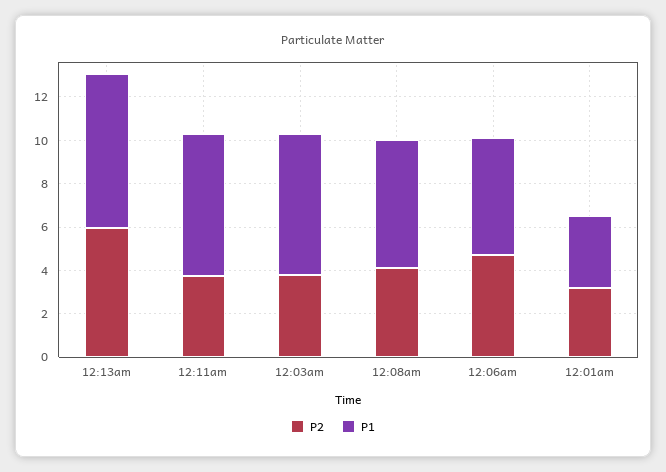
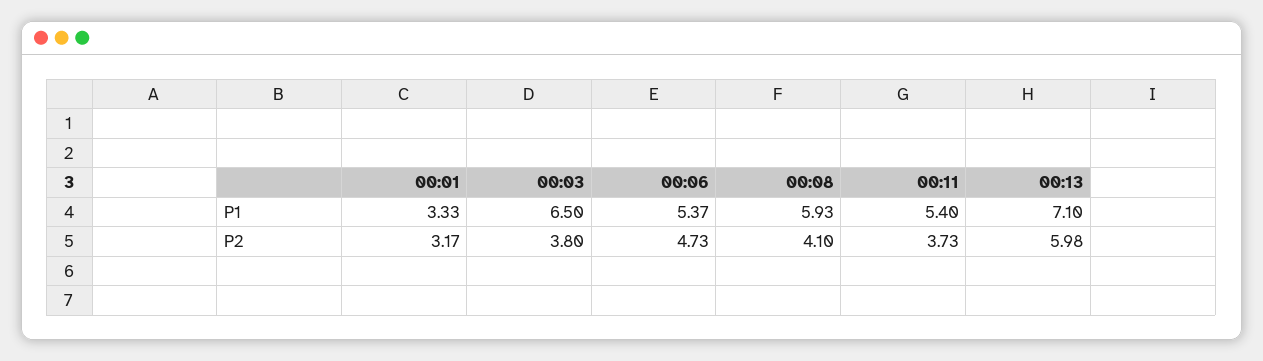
  {
    "P2": {
      "12:13am": 5.98,
      "12:11am": 3.73,
      "12:03am": 3.8,
      "12:08am": 4.1,
      "12:06am": 4.73,
      "12:01am": 3.17
    },
    "P1": {
      "12:13am": 7.1,
-     "12:11am": 6.5,
+     "12:11am": 5.4,
      "12:03am": 6.5,
      "12:08am": 5.93,
      "12:06am": 5.37,
      "12:01am": 3.33
    }
  }

